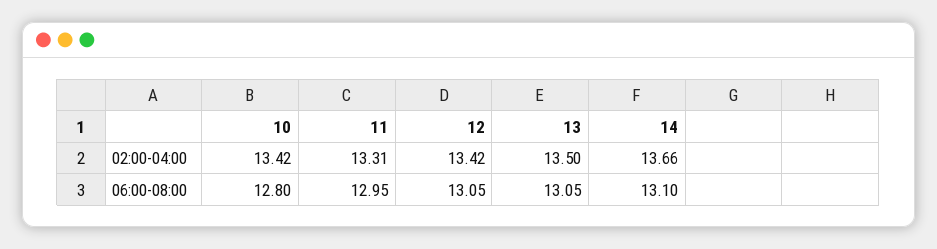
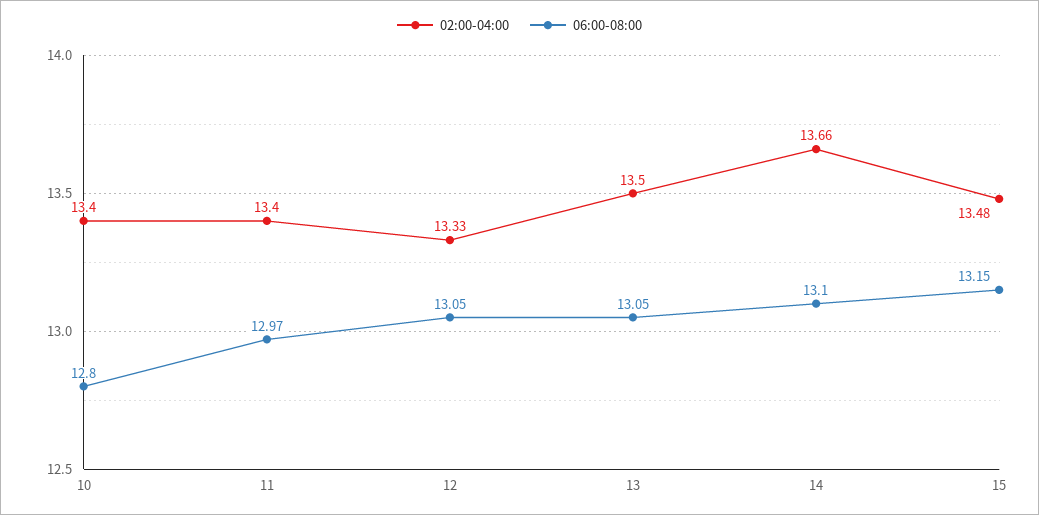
  {
    "02:00-04:00": {
-     "10": 13.42,
+     "10": 13.4,
-     "11": 13.31,
+     "11": 13.4,
-     "12": 13.42,
+     "12": 13.33,
      "13": 13.5,
-     "14": 13.66
+     "14": 13.66,
+     "15": 13.48
    },
    "06:00-08:00": {
      "10": 12.8,
-     "11": 12.95,
+     "11": 12.97,
      "12": 13.05,
      "13": 13.05,
-     "14": 13.1
+     "14": 13.1,
+     "15": 13.15
    }
  }

